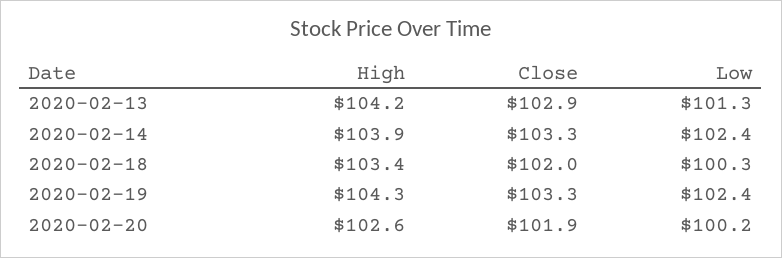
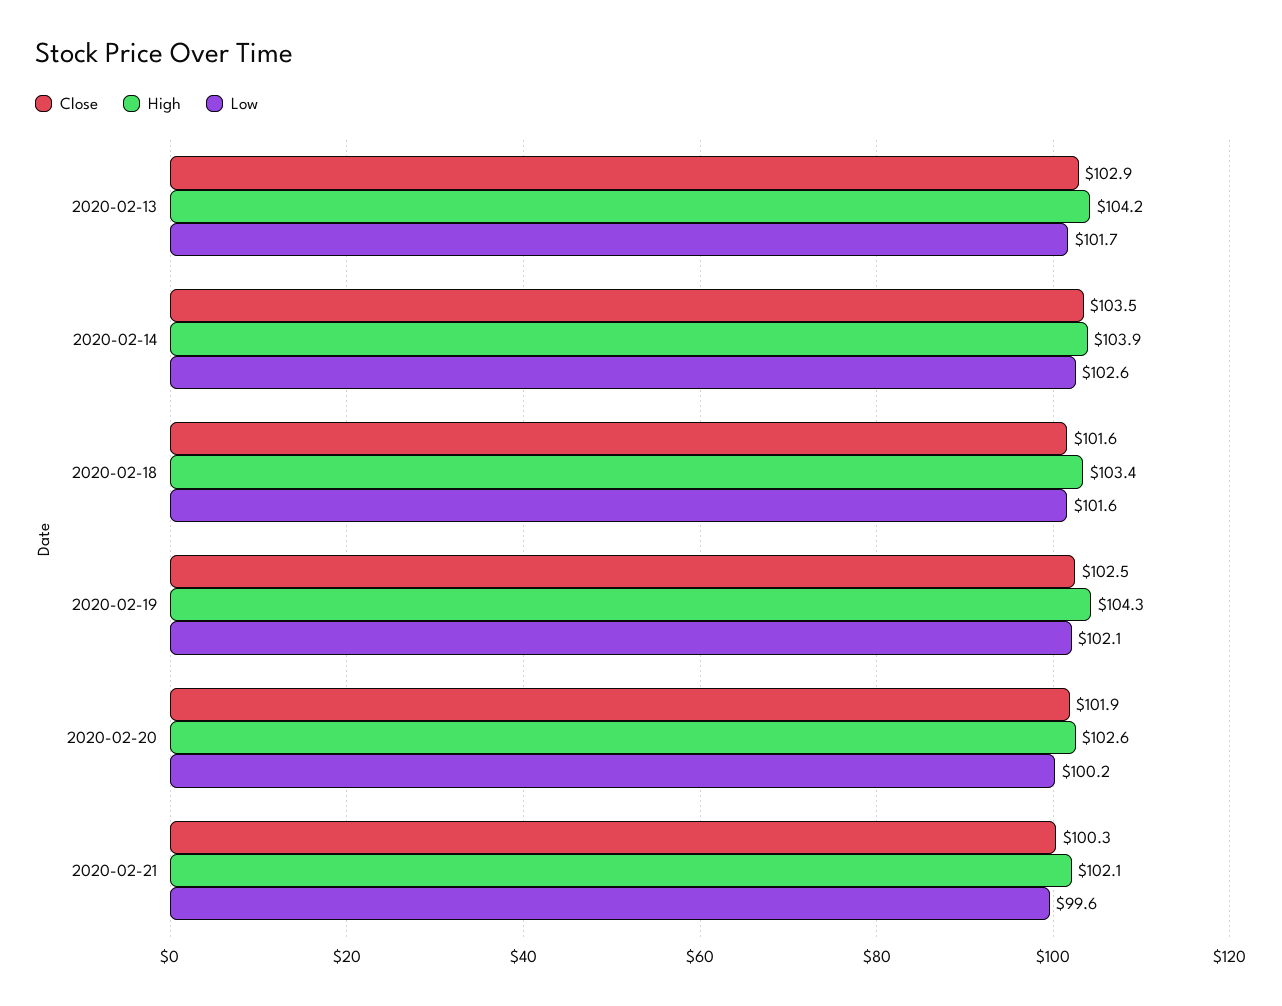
  {
    "High": {
      "2020-02-13": 104.2,
      "2020-02-14": 103.9,
      "2020-02-18": 103.4,
      "2020-02-19": 104.3,
-     "2020-02-20": 102.6
+     "2020-02-20": 102.6,
+     "2020-02-21": 102.1
    },
    "Close": {
      "2020-02-13": 102.9,
-     "2020-02-14": 103.3,
+     "2020-02-14": 103.5,
-     "2020-02-18": 102,
+     "2020-02-18": 101.6,
-     "2020-02-19": 103.3,
+     "2020-02-19": 102.5,
-     "2020-02-20": 101.9
+     "2020-02-20": 101.9,
+     "2020-02-21": 100.3
    },
    "Low": {
-     "2020-02-13": 101.3,
+     "2020-02-13": 101.7,
-     "2020-02-14": 102.4,
+     "2020-02-14": 102.6,
-     "2020-02-18": 100.3,
+     "2020-02-18": 101.6,
-     "2020-02-19": 102.4,
+     "2020-02-19": 102.1,
-     "2020-02-20": 100.2
+     "2020-02-20": 100.2,
+     "2020-02-21": 99.6
    }
  }

